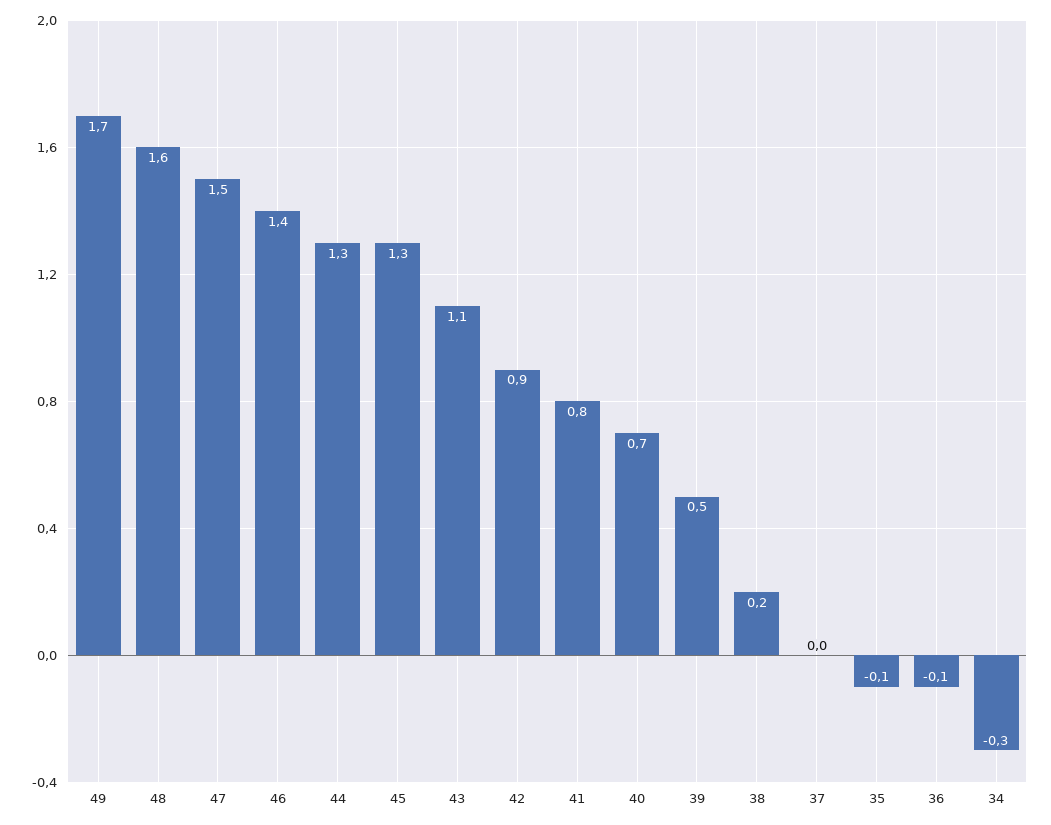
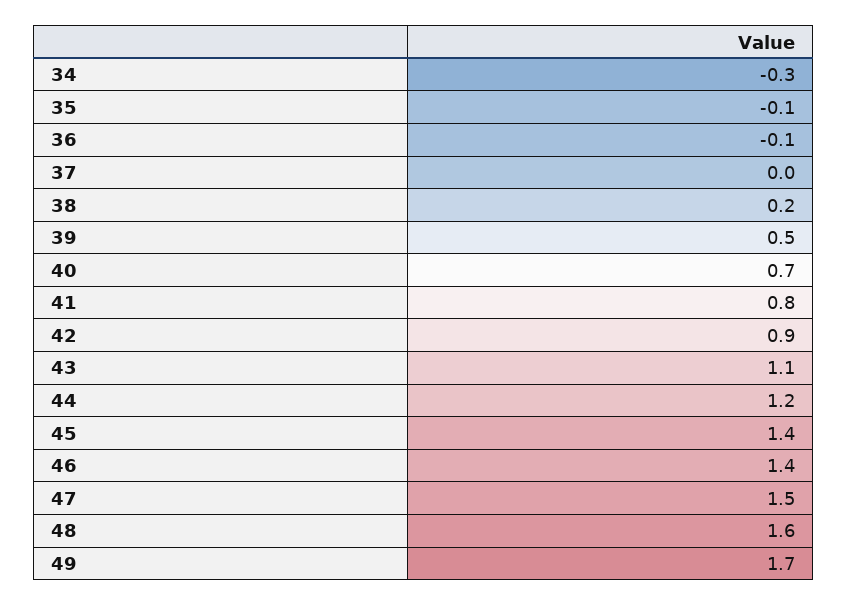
  {
    "49": 1.7,
    "48": 1.6,
    "47": 1.5,
    "46": 1.4,
-   "44": 1.3,
+   "44": 1.2,
-   "45": 1.3,
+   "45": 1.4,
    "43": 1.1,
    "42": 0.9,
    "41": 0.8,
    "40": 0.7,
    "39": 0.5,
    "38": 0.2,
    "37": 0,
    "35": -0.1,
    "36": -0.1,
    "34": -0.3
  }

